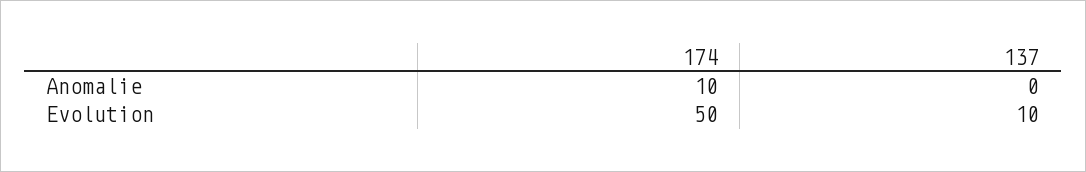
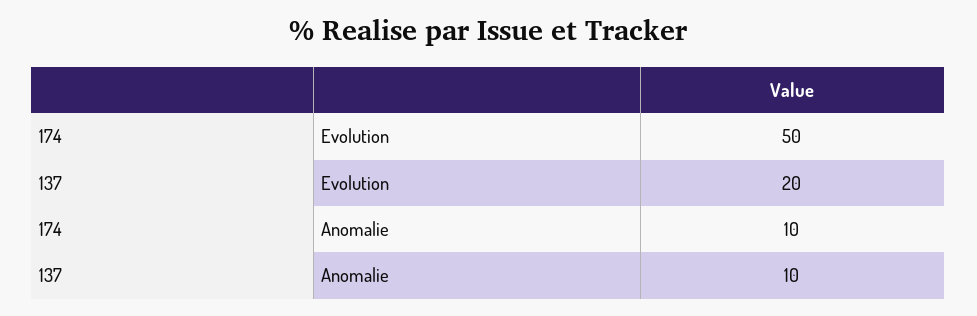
  {
    "174": {
      "Anomalie": 10,
      "Evolution": 50
    },
    "137": {
-     "Anomalie": 0,
+     "Anomalie": 10,
-     "Evolution": 10
+     "Evolution": 20
    }
  }

